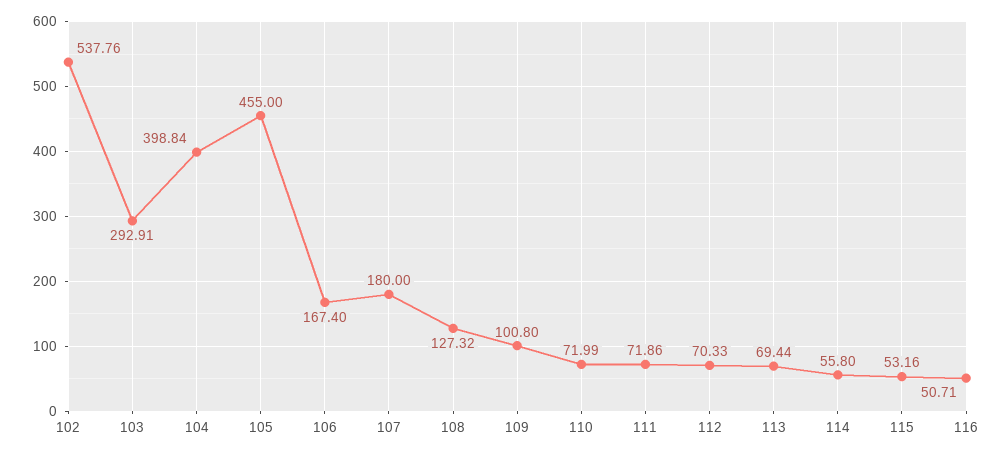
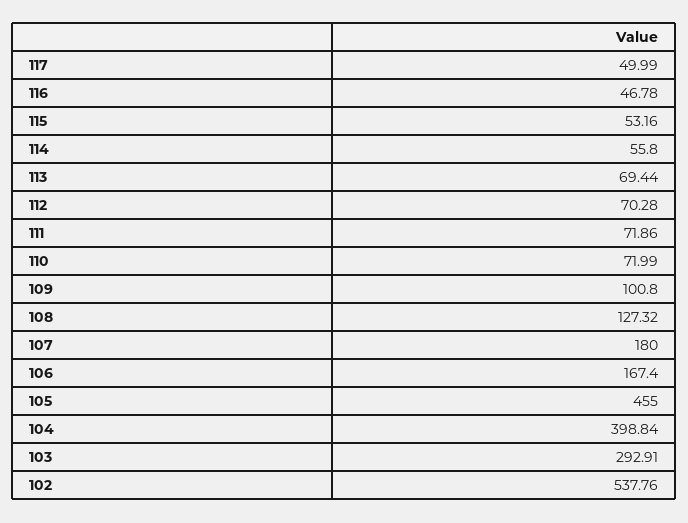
  {
    "102": 537.76,
    "103": 292.91,
    "104": 398.84,
    "105": 455,
    "106": 167.4,
    "107": 180,
    "108": 127.32,
    "109": 100.8,
    "110": 71.99,
    "111": 71.86,
-   "112": 70.33,
+   "112": 70.28,
    "113": 69.44,
    "114": 55.8,
    "115": 53.16,
-   "116": 50.71
+   "116": 46.78,
+   "117": 49.99
  }

